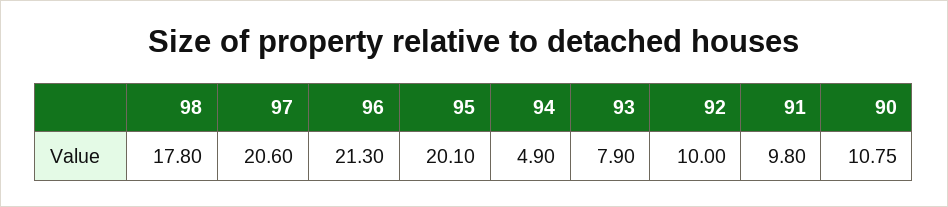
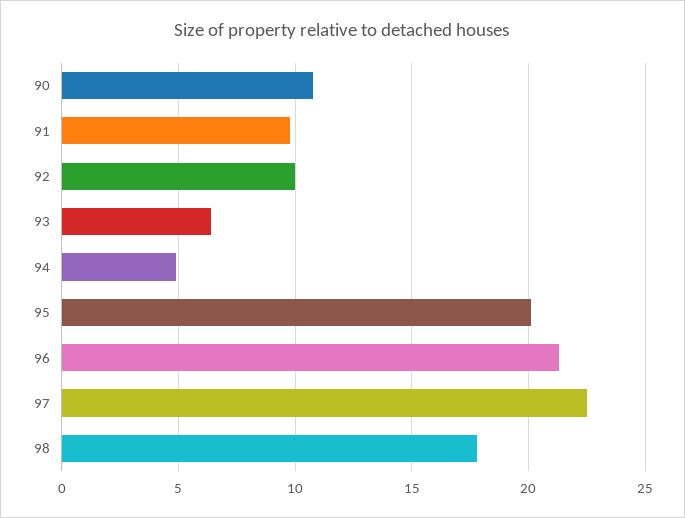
  {
    "98": 17.8,
-   "97": 20.6,
+   "97": 22.5,
    "96": 21.3,
    "95": 20.1,
    "94": 4.9,
-   "93": 7.9,
+   "93": 6.5,
    "92": 10,
    "91": 9.8,
    "90": 10.75
  }

